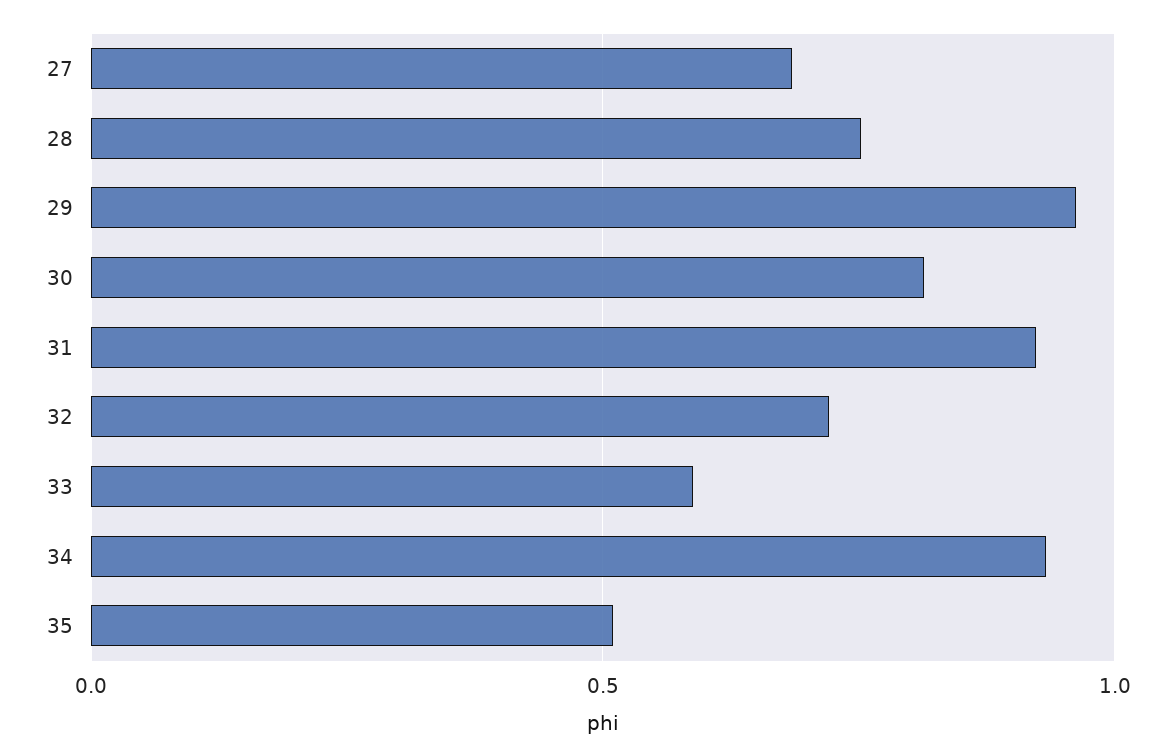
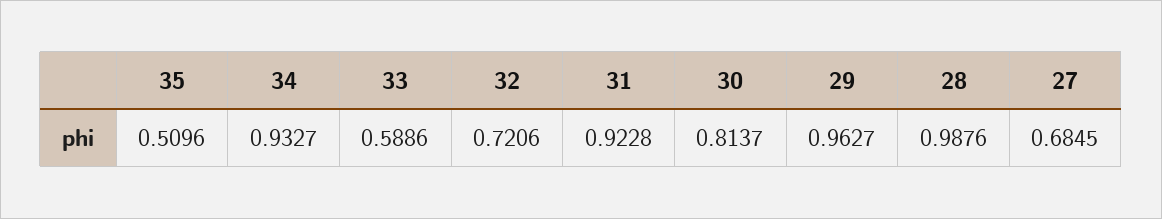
  {
    "27": 0.6845,
-   "28": 0.75,
+   "28": 0.9876,
    "29": 0.9627,
    "30": 0.8137,
    "31": 0.9228,
    "32": 0.7206,
    "33": 0.5886,
    "34": 0.9327,
    "35": 0.5096
  }

